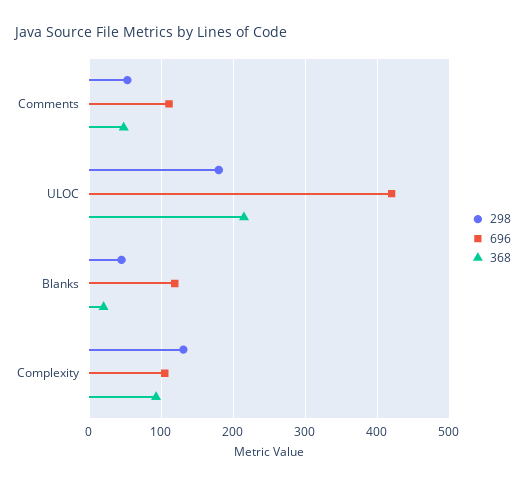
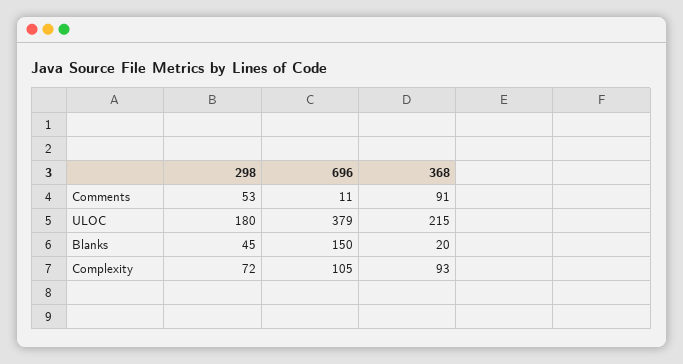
  {
    "298": {
      "Comments": 53,
      "ULOC": 180,
      "Blanks": 45,
-     "Complexity": 130
+     "Complexity": 72
    },
    "696": {
-     "Comments": 110,
+     "Comments": 11,
-     "ULOC": 420,
+     "ULOC": 379,
-     "Blanks": 120,
+     "Blanks": 150,
      "Complexity": 105
    },
    "368": {
-     "Comments": 50,
+     "Comments": 91,
      "ULOC": 215,
      "Blanks": 20,
      "Complexity": 93
    }
  }

